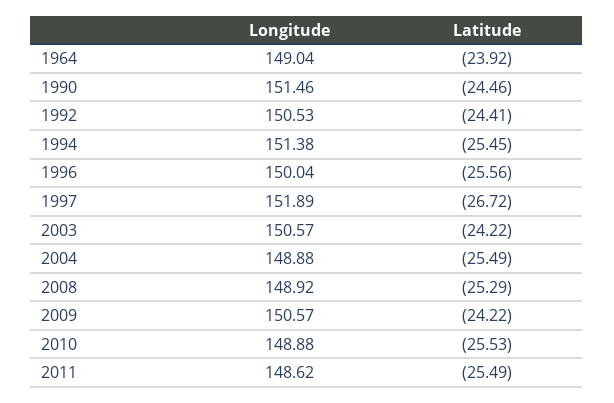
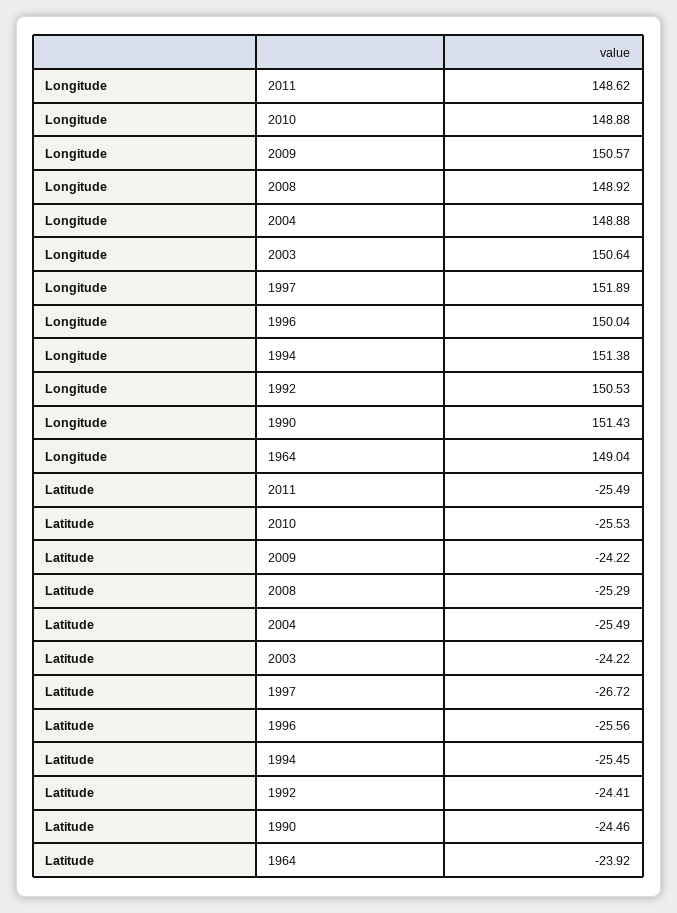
  {
    "Longitude": {
      "1964": 149.04,
-     "1990": 151.46,
+     "1990": 151.43,
      "1992": 150.53,
      "1994": 151.38,
      "1996": 150.04,
      "1997": 151.89,
-     "2003": 150.57,
+     "2003": 150.64,
      "2004": 148.88,
      "2008": 148.92,
      "2009": 150.57,
      "2010": 148.88,
      "2011": 148.62
    },
    "Latitude": {
      "1964": -23.92,
      "1990": -24.46,
      "1992": -24.41,
      "1994": -25.45,
      "1996": -25.56,
      "1997": -26.72,
      "2003": -24.22,
      "2004": -25.49,
      "2008": -25.29,
      "2009": -24.22,
      "2010": -25.53,
      "2011": -25.49
    }
  }

